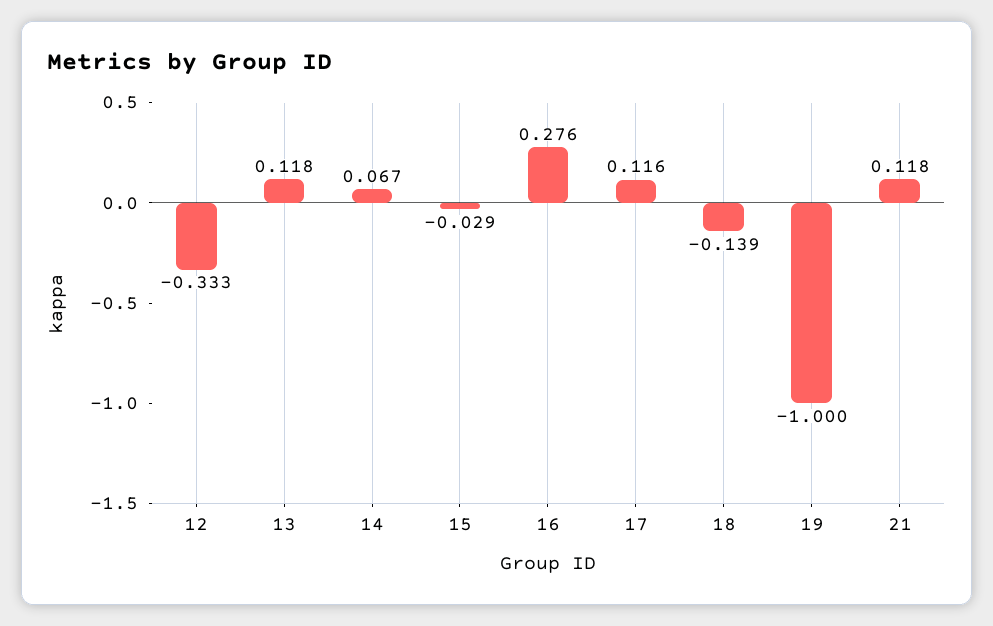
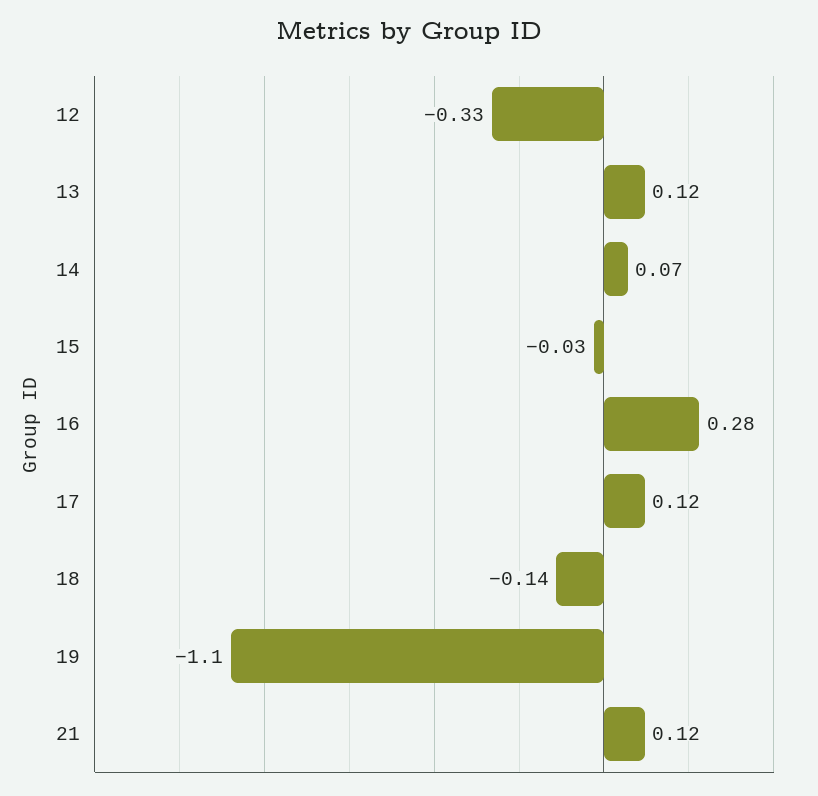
  {
    "12": -0.333,
    "13": 0.118,
    "14": 0.067,
    "15": -0.029,
    "16": 0.276,
    "17": 0.116,
    "18": -0.139,
-   "19": -1,
+   "19": -1.1,
    "21": 0.118
  }

